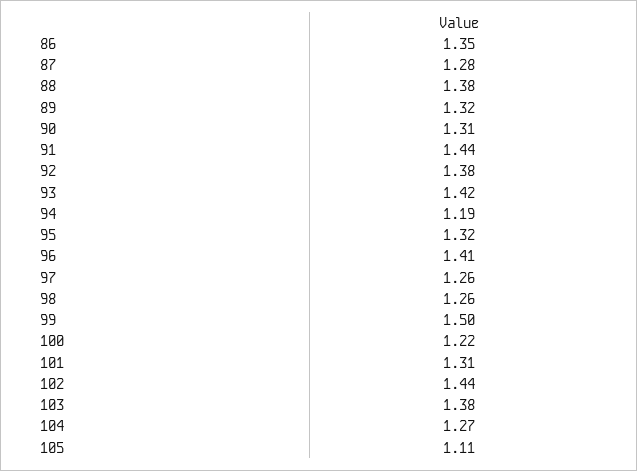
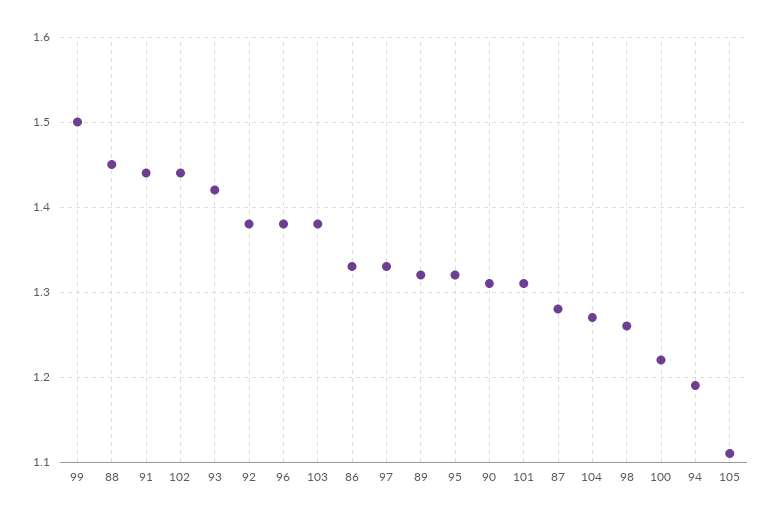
  {
-   "86": 1.35,
+   "86": 1.33,
    "87": 1.28,
-   "88": 1.38,
+   "88": 1.45,
    "89": 1.32,
    "90": 1.31,
    "91": 1.44,
    "92": 1.38,
    "93": 1.42,
    "94": 1.19,
    "95": 1.32,
-   "96": 1.41,
+   "96": 1.38,
-   "97": 1.26,
+   "97": 1.33,
    "98": 1.26,
    "99": 1.5,
    "100": 1.22,
    "101": 1.31,
    "102": 1.44,
    "103": 1.38,
    "104": 1.27,
    "105": 1.11
  }

